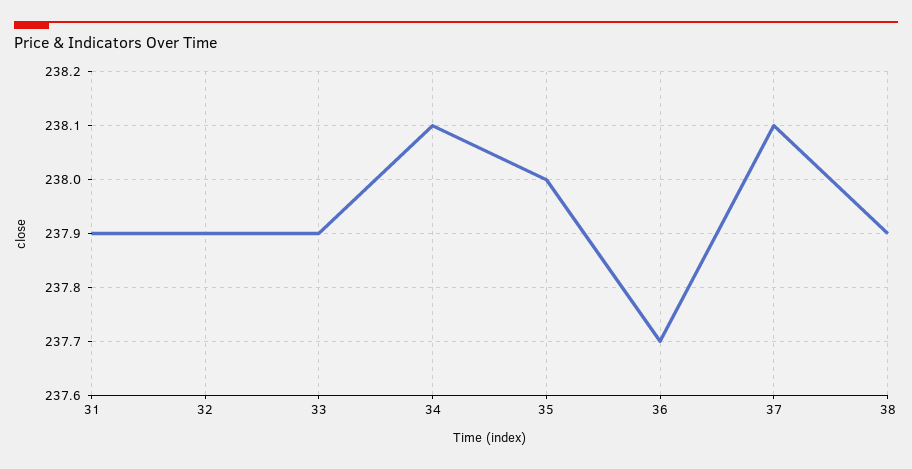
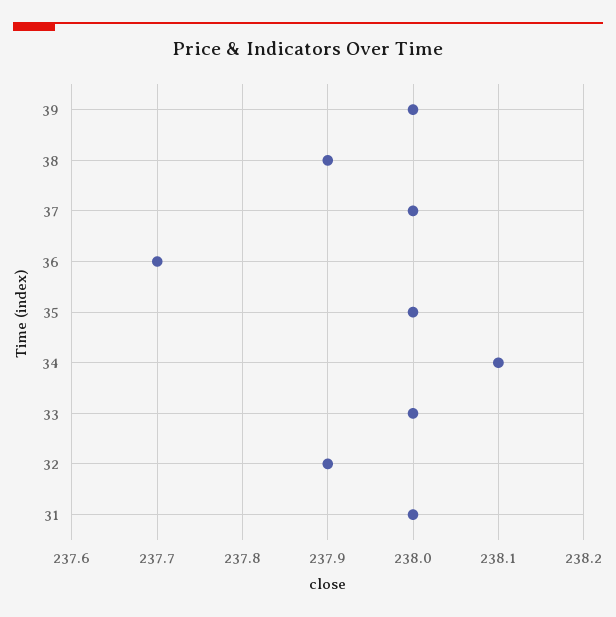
  {
-   "31": 237.9,
+   "31": 238,
    "32": 237.9,
-   "33": 237.9,
+   "33": 238,
    "34": 238.1,
    "35": 238,
    "36": 237.7,
-   "37": 238.1,
+   "37": 238,
-   "38": 237.9
+   "38": 237.9,
+   "39": 238
  }

